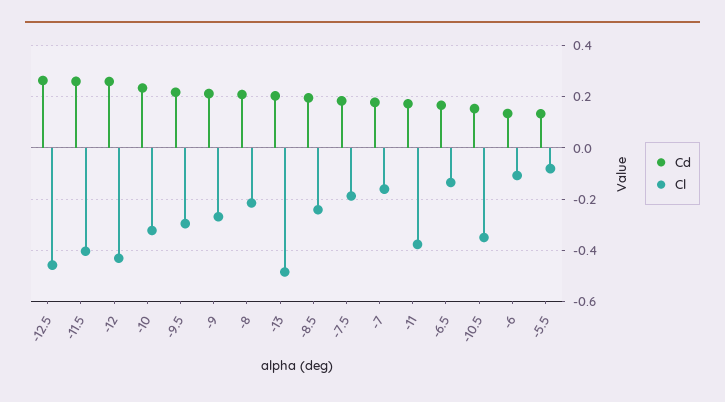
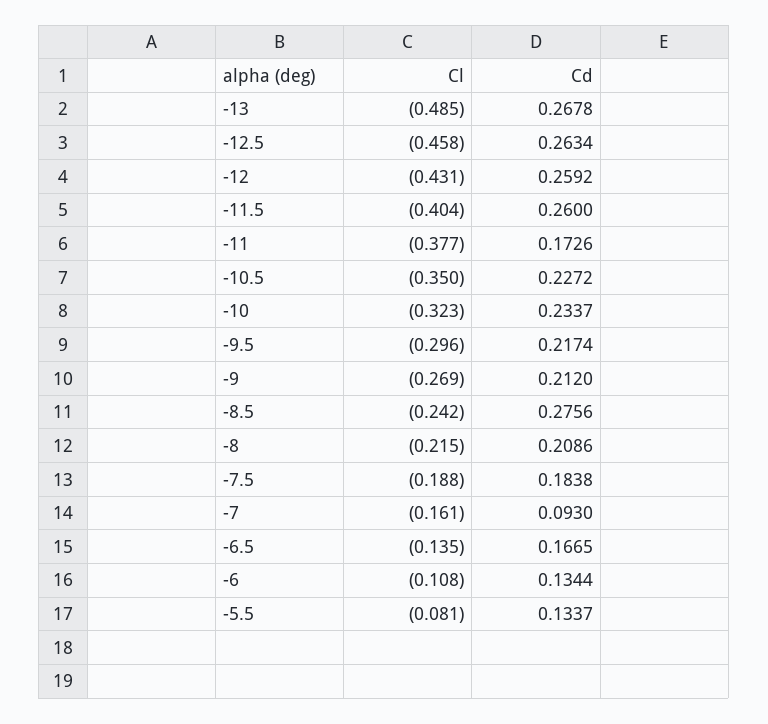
  {
    "Cd": {
      "-12.5": 0.2634,
      "-11.5": 0.26,
      "-12": 0.2592,
      "-10": 0.2337,
      "-9.5": 0.2174,
      "-9": 0.212,
      "-8": 0.2086,
-     "-13": 0.2,
+     "-13": 0.2678,
-     "-8.5": 0.2,
+     "-8.5": 0.2756,
      "-7.5": 0.1838,
-     "-7": 0.175,
+     "-7": 0.093,
      "-11": 0.1726,
      "-6.5": 0.1665,
-     "-10.5": 0.15,
+     "-10.5": 0.2272,
      "-6": 0.1344,
      "-5.5": 0.1337
    },
    "Cl": {
      "-12.5": -0.458,
      "-11.5": -0.404,
      "-12": -0.431,
      "-10": -0.323,
      "-9.5": -0.296,
      "-9": -0.269,
      "-8": -0.215,
      "-13": -0.485,
      "-8.5": -0.242,
      "-7.5": -0.188,
      "-7": -0.161,
      "-11": -0.377,
      "-6.5": -0.135,
      "-10.5": -0.35,
      "-6": -0.108,
      "-5.5": -0.081
    }
  }

